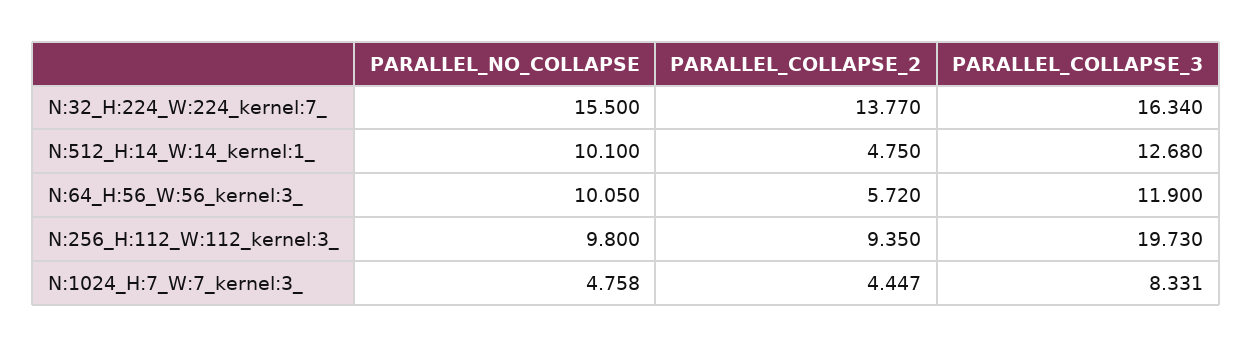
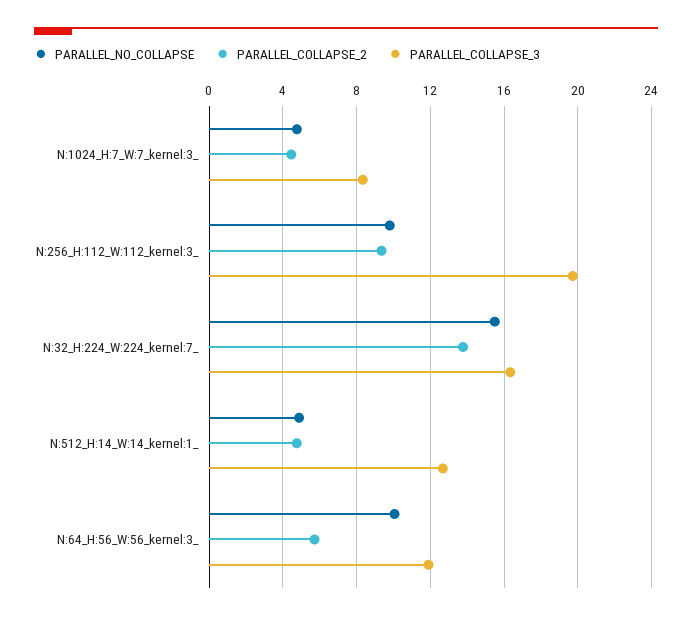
  {
    "PARALLEL_NO_COLLAPSE": {
      "N:32_H:224_W:224_kernel:7_": 15.5,
-     "N:512_H:14_W:14_kernel:1_": 10.1,
+     "N:512_H:14_W:14_kernel:1_": 5,
      "N:64_H:56_W:56_kernel:3_": 10.05,
      "N:256_H:112_W:112_kernel:3_": 9.8,
      "N:1024_H:7_W:7_kernel:3_": 4.758
    },
    "PARALLEL_COLLAPSE_2": {
      "N:32_H:224_W:224_kernel:7_": 13.77,
      "N:512_H:14_W:14_kernel:1_": 4.75,
      "N:64_H:56_W:56_kernel:3_": 5.72,
      "N:256_H:112_W:112_kernel:3_": 9.35,
      "N:1024_H:7_W:7_kernel:3_": 4.447
    },
    "PARALLEL_COLLAPSE_3": {
      "N:32_H:224_W:224_kernel:7_": 16.34,
      "N:512_H:14_W:14_kernel:1_": 12.68,
      "N:64_H:56_W:56_kernel:3_": 11.9,
      "N:256_H:112_W:112_kernel:3_": 19.73,
      "N:1024_H:7_W:7_kernel:3_": 8.331
    }
  }

